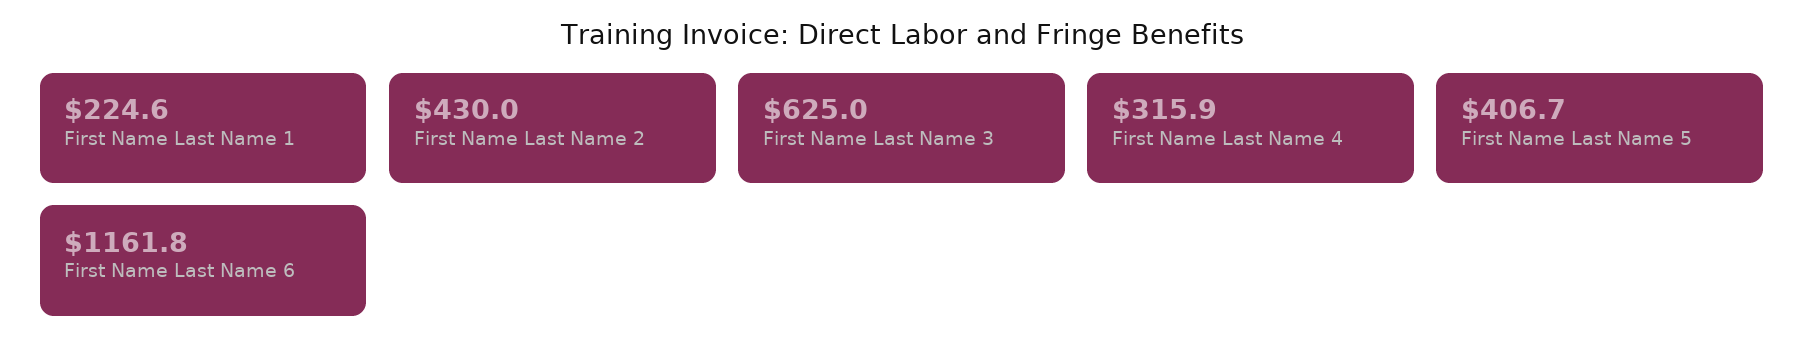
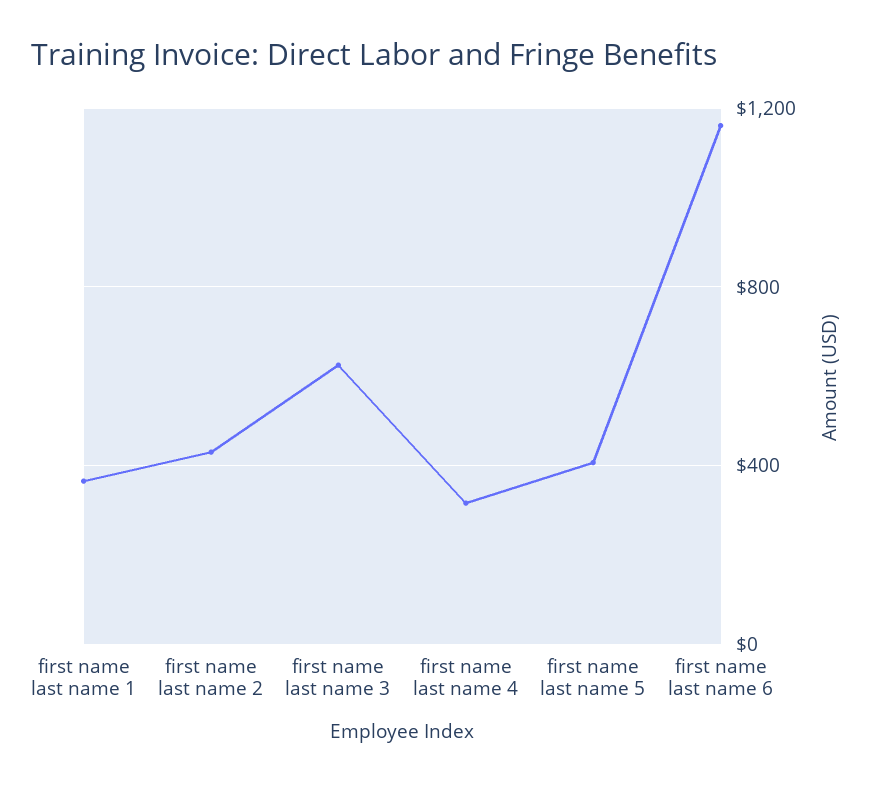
  {
-   "First Name Last Name 1": 224.6,
+   "First Name Last Name 1": 350,
    "First Name Last Name 2": 430,
    "First Name Last Name 3": 625,
    "First Name Last Name 4": 315.9,
    "First Name Last Name 5": 406.7,
    "First Name Last Name 6": 1161.8
  }

